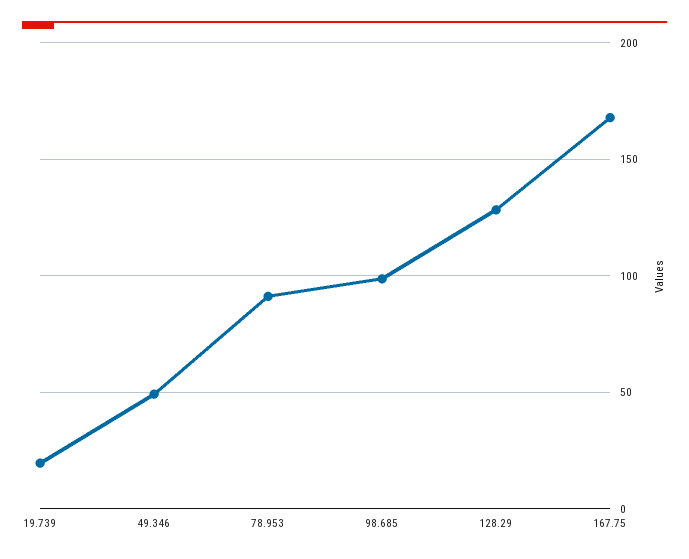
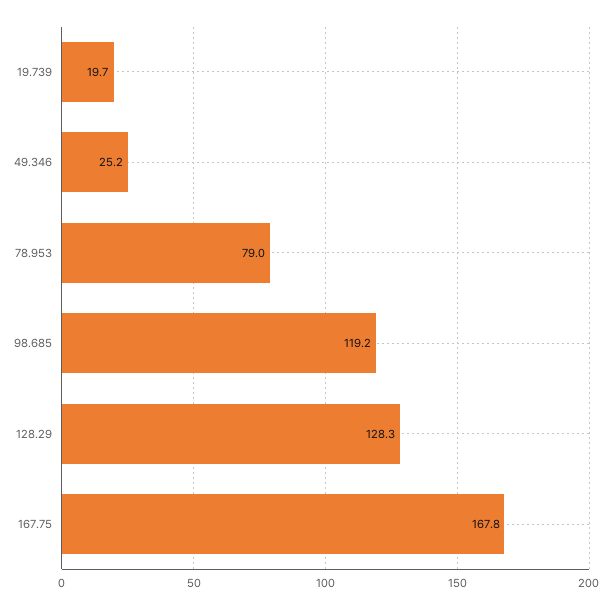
  {
    "19.739": 19.7,
-   "49.346": 50,
+   "49.346": 25.2,
-   "78.953": 90,
+   "78.953": 79,
-   "98.685": 100,
+   "98.685": 119.2,
    "128.29": 128.3,
    "167.75": 167.8
  }

